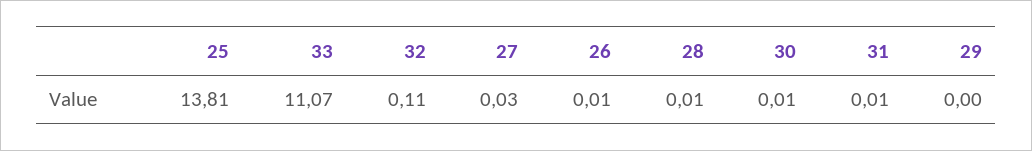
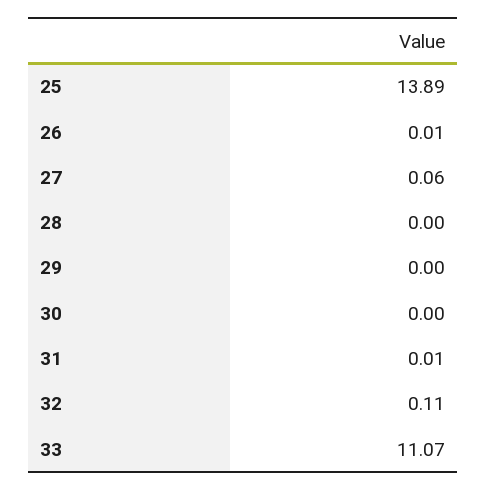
  {
-   "25": 13.81,
+   "25": 13.89,
    "33": 11.07,
    "32": 0.11,
-   "27": 0.03,
+   "27": 0.06,
    "26": 0.01,
-   "28": 0.01,
+   "28": 0,
-   "30": 0.01,
+   "30": 0,
    "31": 0.01,
    "29": 0
  }

